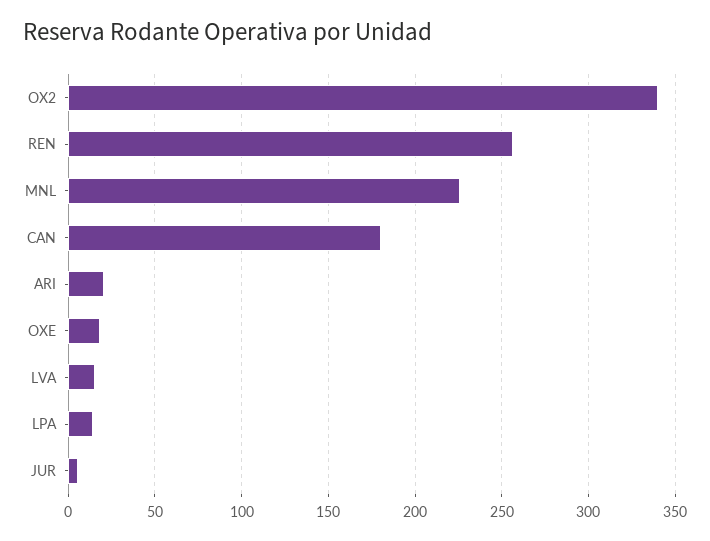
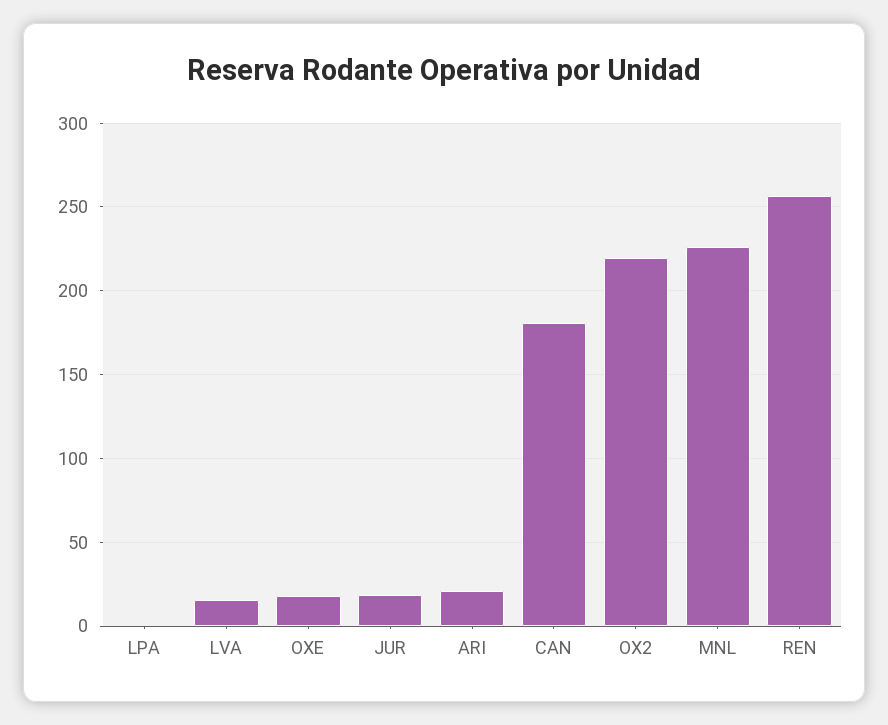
  {
-   "OX2": 340,
+   "OX2": 220,
    "REN": 255,
    "MNL": 225,
    "CAN": 180,
    "ARI": 20,
    "OXE": 20,
    "LVA": 15,
-   "LPA": 15,
+   "LPA": 0,
-   "JUR": 5
+   "JUR": 20
  }

